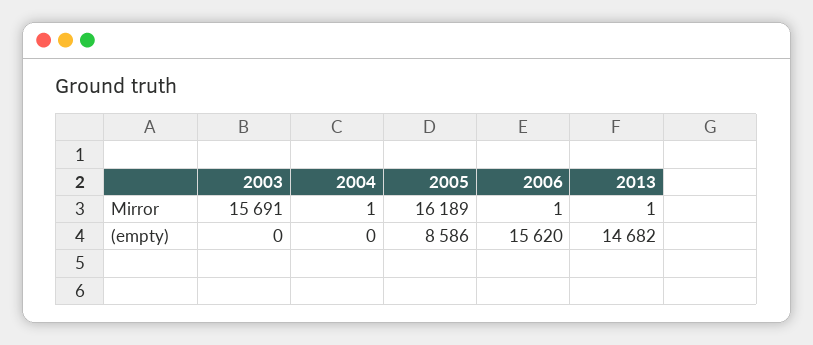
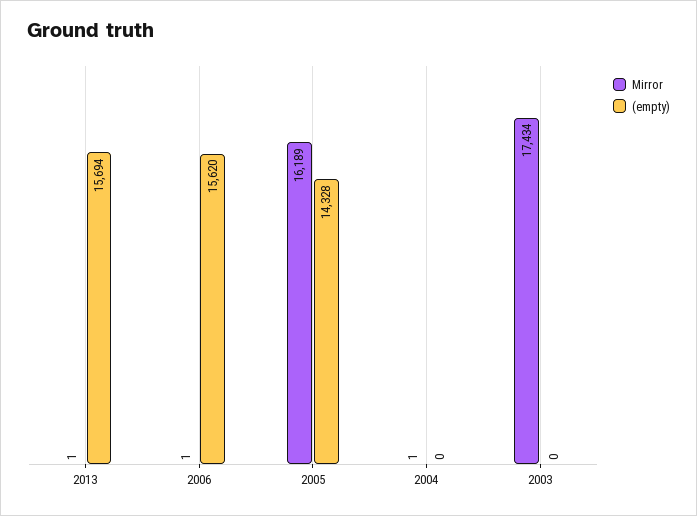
  {
    "Mirror": {
-     "2003": 15691,
+     "2003": 17434,
      "2004": 1,
      "2005": 16189,
      "2006": 1,
      "2013": 1
    },
    "(empty)": {
      "2003": 0,
      "2004": 0,
-     "2005": 8586,
+     "2005": 14328,
      "2006": 15620,
-     "2013": 14682
+     "2013": 15694
    }
  }

